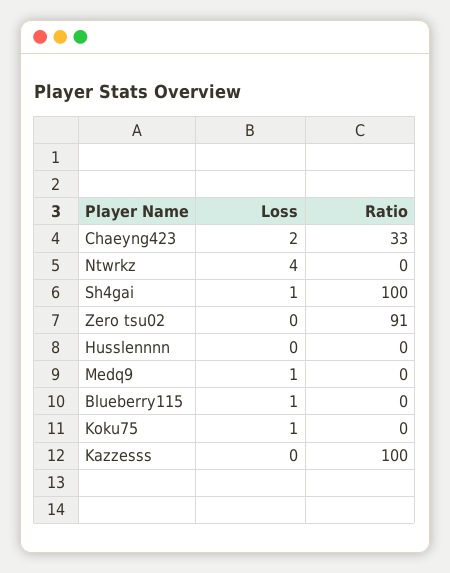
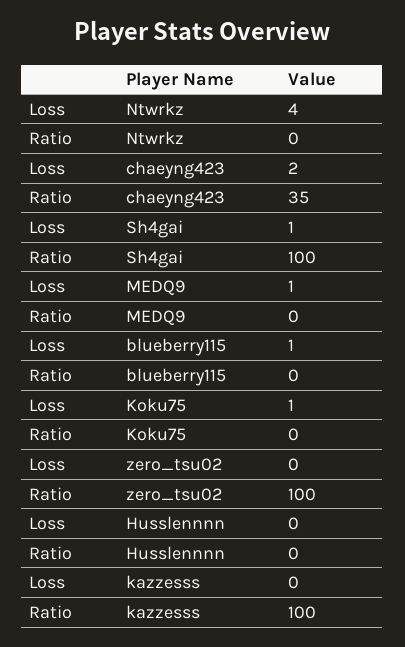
  {
    "Loss": {
      "Chaeyng423": 2,
      "Ntwrkz": 4,
      "Sh4gai": 1,
      "Zero tsu02": 0,
      "Husslennnn": 0,
      "Medq9": 1,
      "Blueberry115": 1,
      "Koku75": 1,
      "Kazzesss": 0
    },
    "Ratio": {
-     "Chaeyng423": 33,
+     "Chaeyng423": 35,
      "Ntwrkz": 0,
      "Sh4gai": 100,
-     "Zero tsu02": 91,
+     "Zero tsu02": 100,
      "Husslennnn": 0,
      "Medq9": 0,
      "Blueberry115": 0,
      "Koku75": 0,
      "Kazzesss": 100
    }
  }

